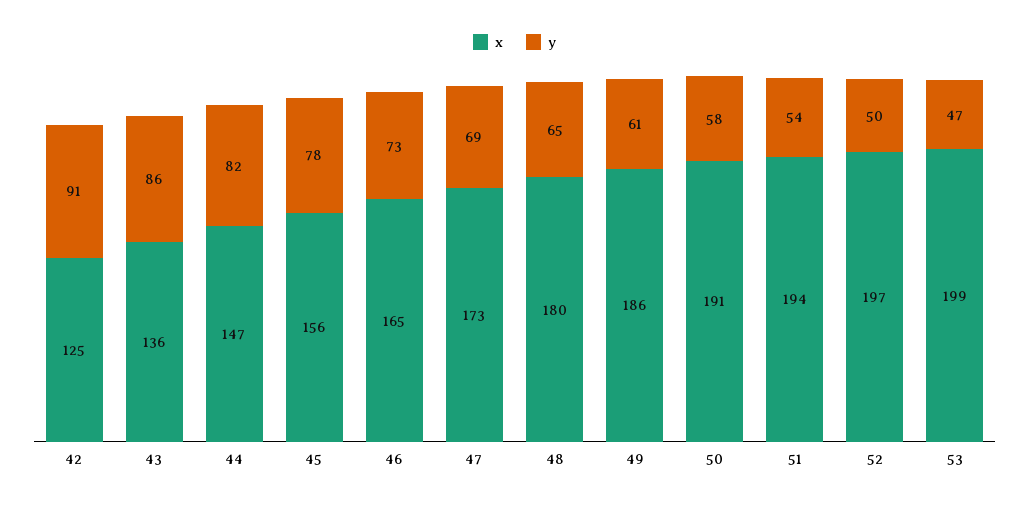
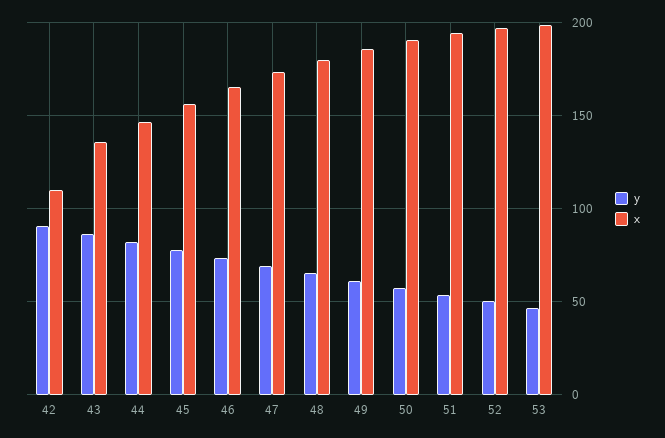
  {
    "x": {
-     "42": 125,
+     "42": 110,
      "43": 136,
      "44": 147,
      "45": 156,
      "46": 165,
      "47": 173,
      "48": 180,
      "49": 186,
      "50": 191,
      "51": 194,
      "52": 197,
      "53": 199
    },
    "y": {
      "42": 91,
      "43": 86,
      "44": 82,
      "45": 78,
      "46": 73,
      "47": 69,
      "48": 65,
      "49": 61,
      "50": 58,
      "51": 54,
      "52": 50,
      "53": 47
    }
  }

